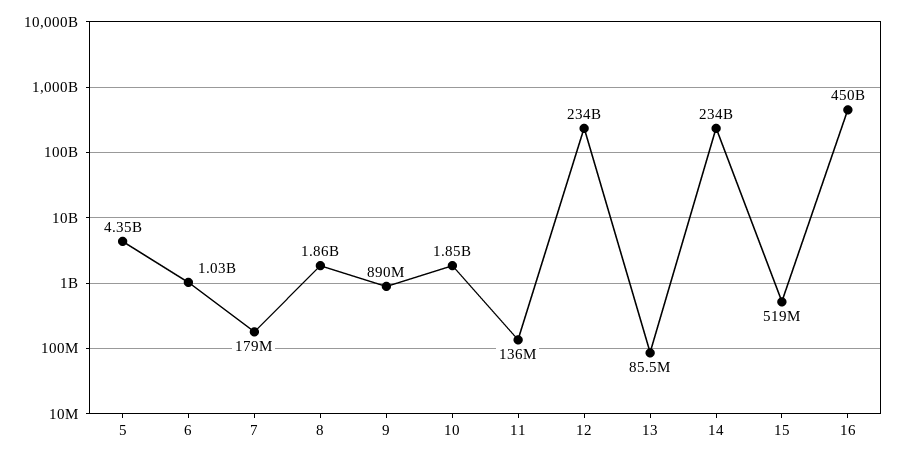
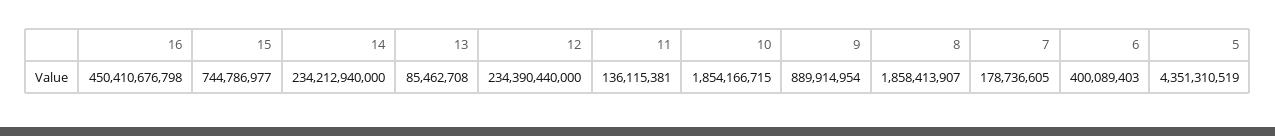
  {
    "5": 4351310519,
-   "6": 1030000000,
+   "6": 400089403,
    "7": 178736605,
    "8": 1858413907,
    "9": 889914954,
    "10": 1854166715,
    "11": 136115381,
    "12": 234390440000,
    "13": 85462708,
    "14": 234212940000,
-   "15": 519000000,
+   "15": 744786977,
    "16": 450410676798
  }

